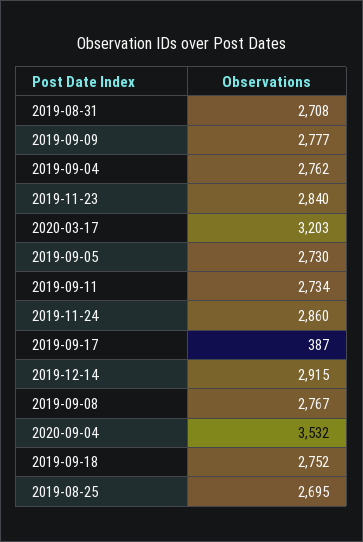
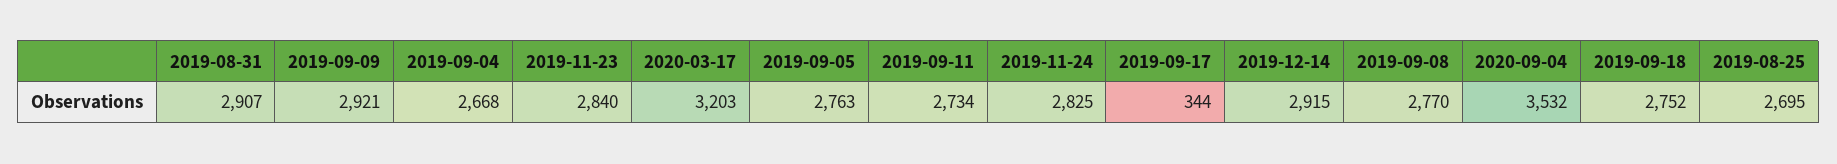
  {
-   "2019-08-31": 2708,
+   "2019-08-31": 2907,
-   "2019-09-09": 2777,
+   "2019-09-09": 2921,
-   "2019-09-04": 2762,
+   "2019-09-04": 2668,
    "2019-11-23": 2840,
    "2020-03-17": 3203,
-   "2019-09-05": 2730,
+   "2019-09-05": 2763,
    "2019-09-11": 2734,
-   "2019-11-24": 2860,
+   "2019-11-24": 2825,
-   "2019-09-17": 387,
+   "2019-09-17": 344,
    "2019-12-14": 2915,
-   "2019-09-08": 2767,
+   "2019-09-08": 2770,
    "2020-09-04": 3532,
    "2019-09-18": 2752,
    "2019-08-25": 2695
  }

